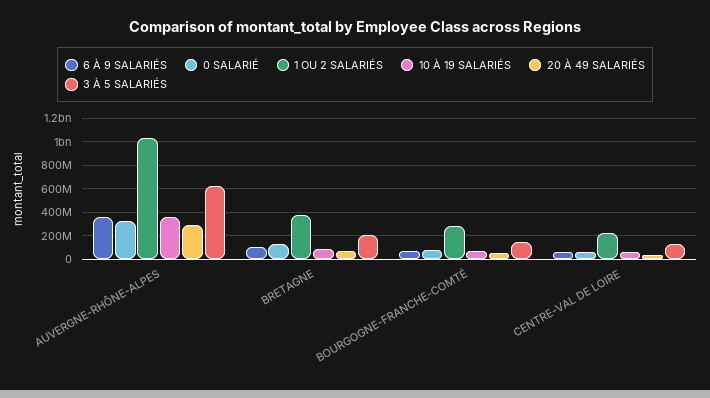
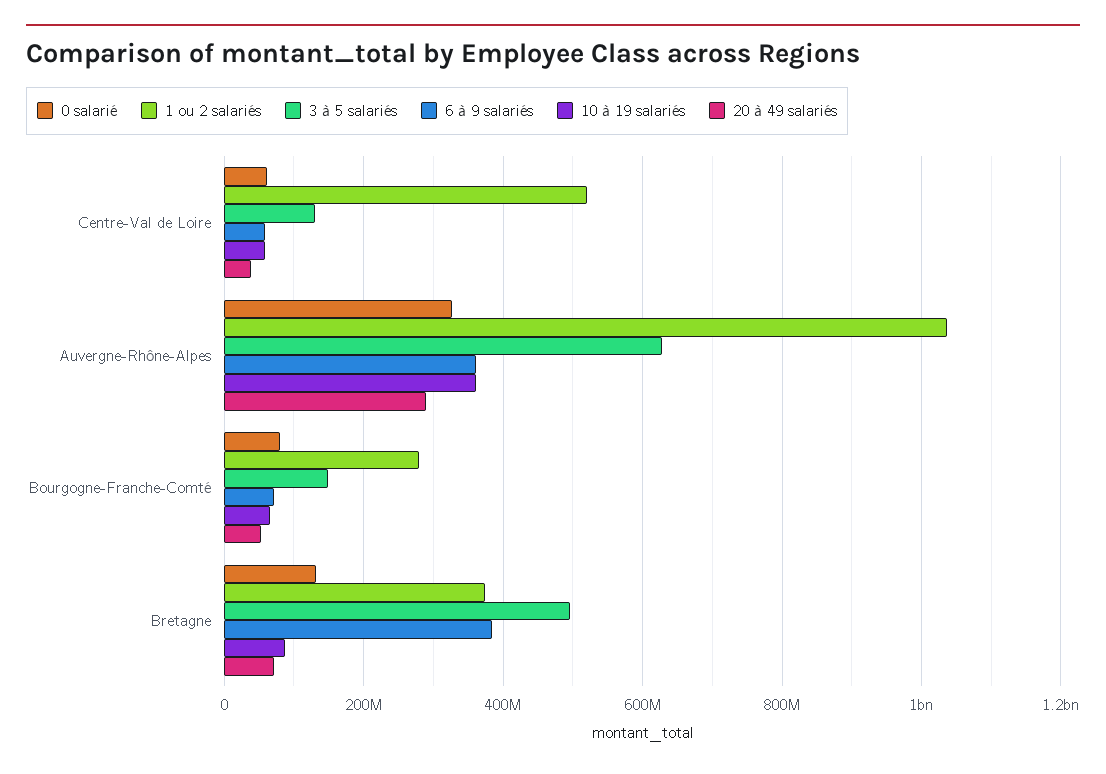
  {
    "6 À 9 SALARIÉS": {
      "AUVERGNE-RHÔNE-ALPES": 360000000,
-     "BRETAGNE": 100000000,
+     "BRETAGNE": 380000000,
      "BOURGOGNE-FRANCHE-COMTÉ": 80000000,
      "CENTRE-VAL DE LOIRE": 60000000
    },
    "0 SALARIÉ": {
      "AUVERGNE-RHÔNE-ALPES": 320000000,
      "BRETAGNE": 140000000,
      "BOURGOGNE-FRANCHE-COMTÉ": 80000000,
      "CENTRE-VAL DE LOIRE": 60000000
    },
    "1 OU 2 SALARIÉS": {
      "AUVERGNE-RHÔNE-ALPES": 1040000000,
      "BRETAGNE": 380000000,
      "BOURGOGNE-FRANCHE-COMTÉ": 280000000,
-     "CENTRE-VAL DE LOIRE": 200000000
+     "CENTRE-VAL DE LOIRE": 520000000
    },
    "10 À 19 SALARIÉS": {
      "AUVERGNE-RHÔNE-ALPES": 360000000,
      "BRETAGNE": 80000000,
      "BOURGOGNE-FRANCHE-COMTÉ": 60000000,
      "CENTRE-VAL DE LOIRE": 60000000
    },
    "20 À 49 SALARIÉS": {
      "AUVERGNE-RHÔNE-ALPES": 300000000,
      "BRETAGNE": 80000000,
      "BOURGOGNE-FRANCHE-COMTÉ": 60000000,
      "CENTRE-VAL DE LOIRE": 40000000
    },
    "3 À 5 SALARIÉS": {
      "AUVERGNE-RHÔNE-ALPES": 620000000,
-     "BRETAGNE": 200000000,
+     "BRETAGNE": 500000000,
      "BOURGOGNE-FRANCHE-COMTÉ": 140000000,
      "CENTRE-VAL DE LOIRE": 140000000
    }
  }

